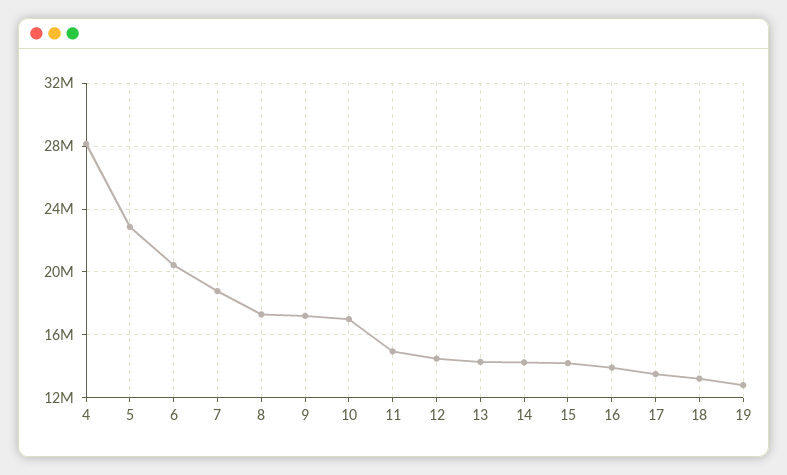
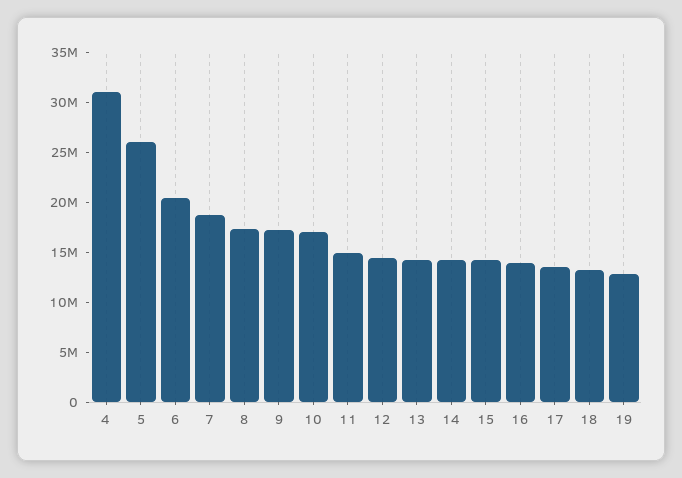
  {
-   "4": 28000000,
+   "4": 31000000,
-   "5": 23000000,
+   "5": 26000000,
    "6": 20500000,
    "7": 19000000,
    "8": 17500000,
    "9": 17000000,
    "10": 17000000,
    "11": 15000000,
    "12": 14500000,
    "13": 14500000,
    "14": 14000000,
    "15": 14000000,
    "16": 14000000,
    "17": 13500000,
    "18": 13000000,
    "19": 13000000
  }

